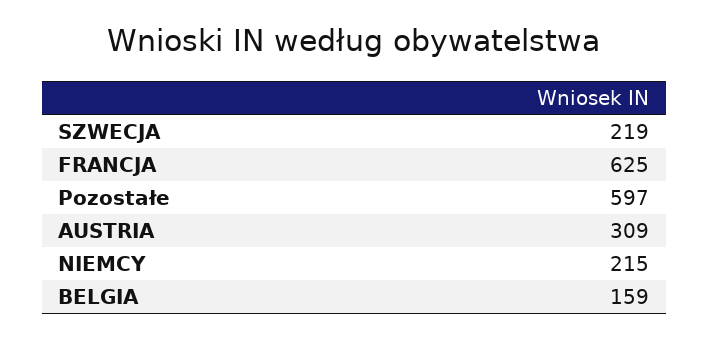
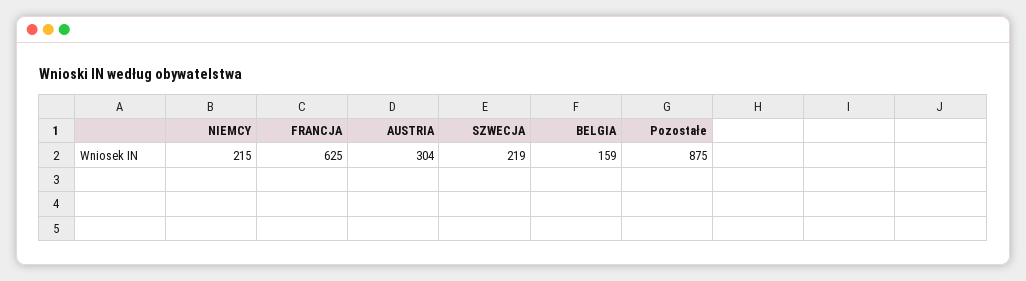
  {
    "SZWECJA": 219,
    "FRANCJA": 625,
-   "Pozostałe": 597,
+   "Pozostałe": 875,
-   "AUSTRIA": 309,
+   "AUSTRIA": 304,
    "NIEMCY": 215,
    "BELGIA": 159
  }

